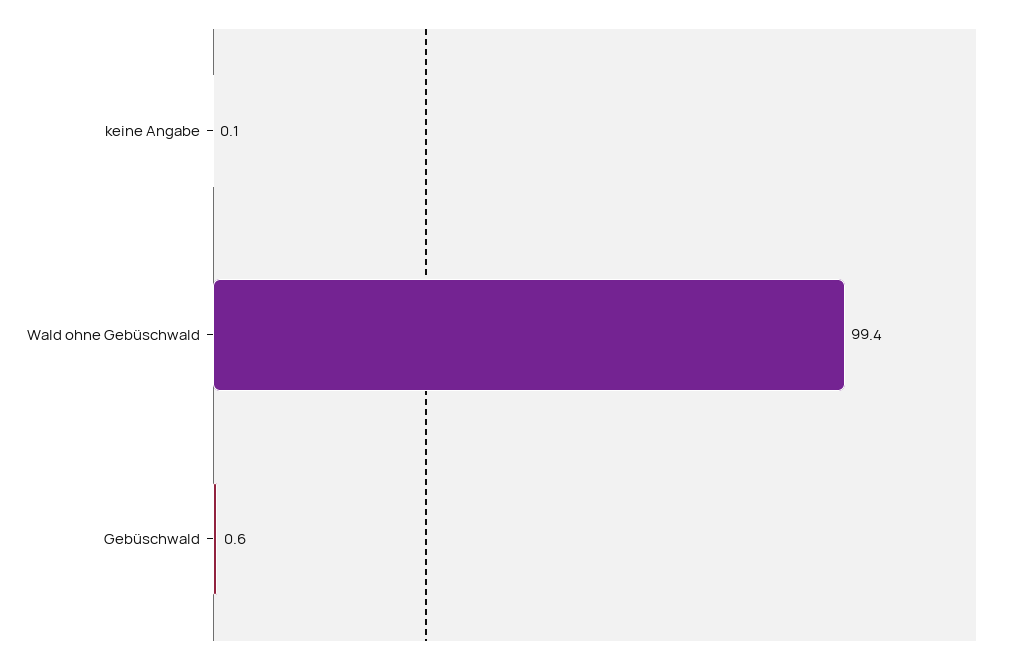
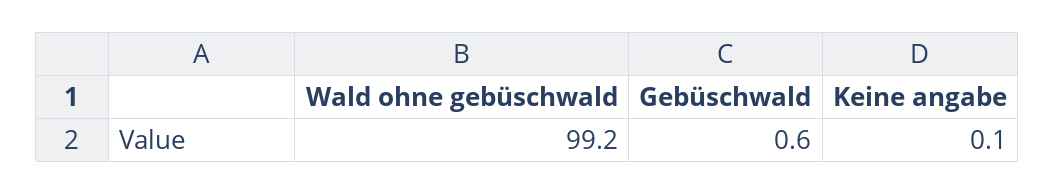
  {
    "keine Angabe": 0.1,
-   "Wald ohne Gebüschwald": 99.4,
+   "Wald ohne Gebüschwald": 99.2,
    "Gebüschwald": 0.6
  }

